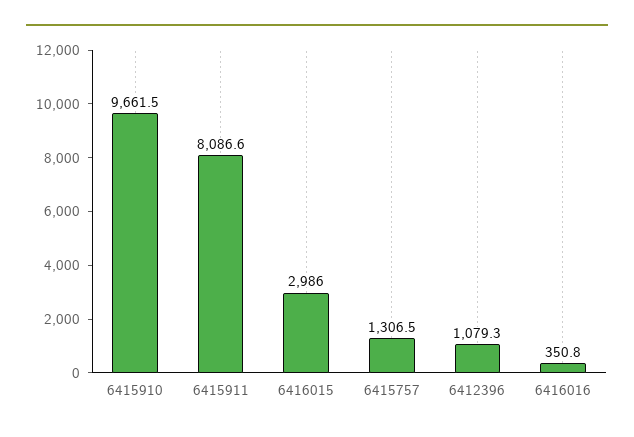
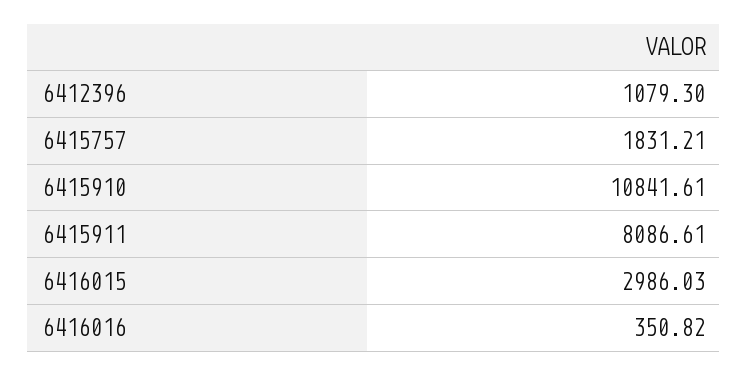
  {
-   "6415910": 9661.5,
+   "6415910": 10841.61,
    "6415911": 8086.61,
    "6416015": 2986.03,
-   "6415757": 1306.5,
+   "6415757": 1831.21,
    "6412396": 1079.3,
    "6416016": 350.82
  }

